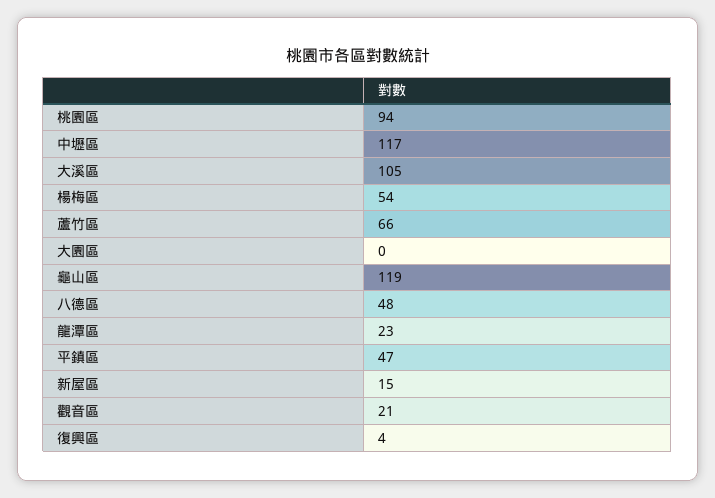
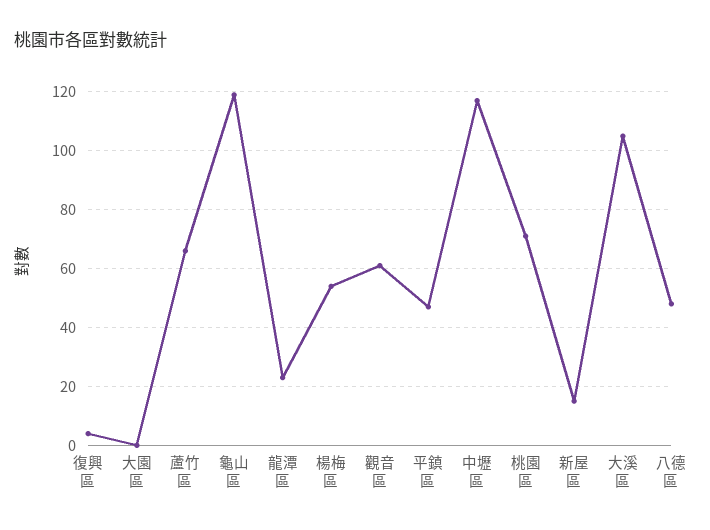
  {
-   "桃園區": 94,
+   "桃園區": 70,
    "中壢區": 117,
    "大溪區": 105,
    "楊梅區": 54,
    "蘆竹區": 66,
    "大園區": 0,
    "龜山區": 119,
    "八德區": 48,
    "龍潭區": 23,
    "平鎮區": 47,
    "新屋區": 15,
-   "觀音區": 21,
+   "觀音區": 60,
    "復興區": 4
  }

